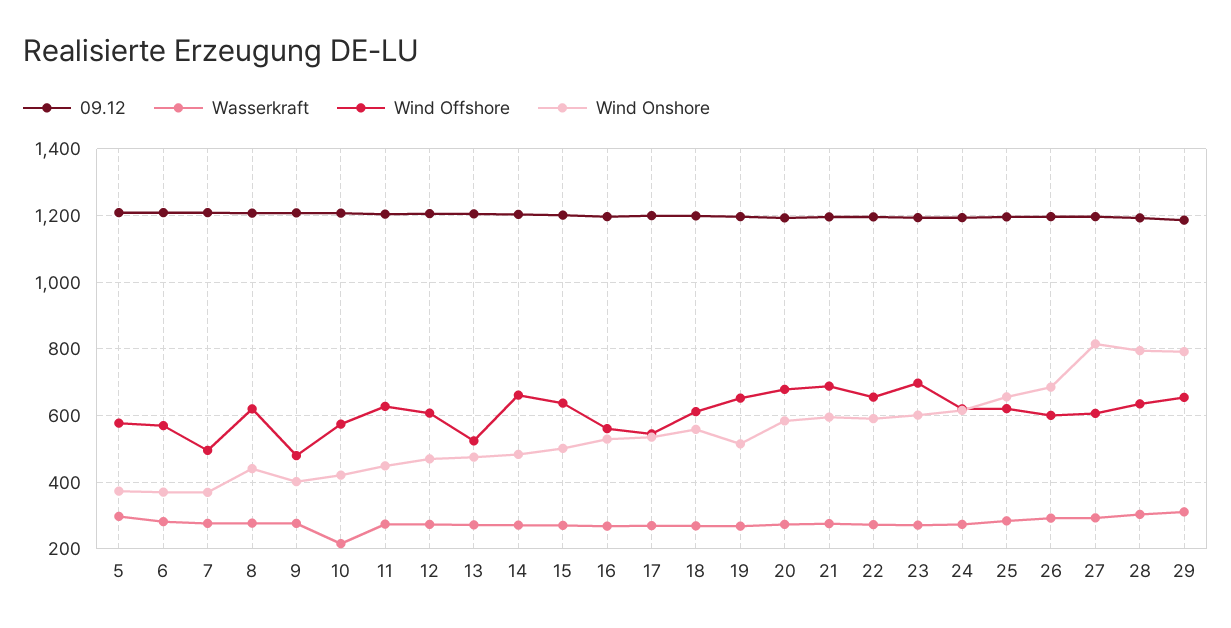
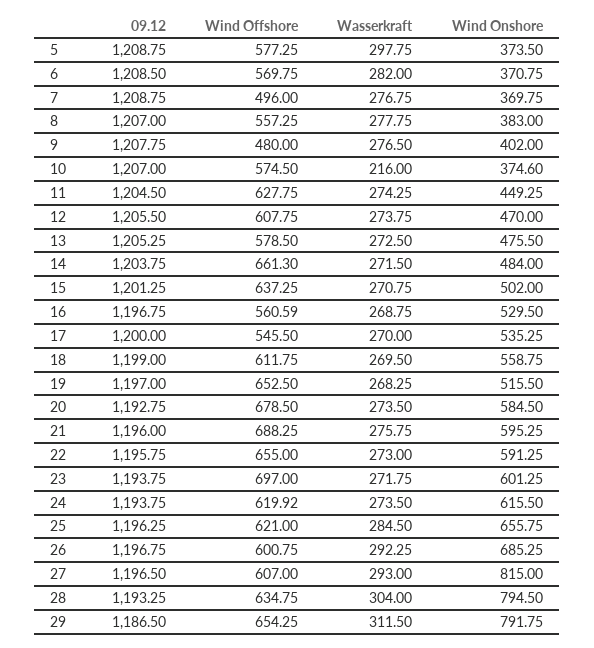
  {
    "09.12": {
      "5": 1208.75,
      "6": 1208.5,
      "7": 1208.75,
      "8": 1207,
      "9": 1207.75,
      "10": 1207,
      "11": 1204.5,
      "12": 1205.5,
      "13": 1205.25,
      "14": 1203.75,
      "15": 1201.25,
      "16": 1196.75,
      "17": 1200,
      "18": 1199,
      "19": 1197,
      "20": 1192.75,
      "21": 1196,
      "22": 1195.75,
      "23": 1193.75,
      "24": 1193.75,
      "25": 1196.25,
      "26": 1196.75,
      "27": 1196.5,
      "28": 1193.25,
      "29": 1186.5
    },
    "Wasserkraft": {
      "5": 297.75,
      "6": 282,
      "7": 276.75,
      "8": 277.75,
      "9": 276.5,
      "10": 216,
      "11": 274.25,
      "12": 273.75,
      "13": 272.5,
      "14": 271.5,
      "15": 270.75,
      "16": 268.75,
      "17": 270,
      "18": 269.5,
      "19": 268.25,
      "20": 273.5,
      "21": 275.75,
      "22": 273,
      "23": 271.75,
      "24": 273.5,
      "25": 284.5,
      "26": 292.25,
      "27": 293,
      "28": 304,
      "29": 311.5
    },
    "Wind Offshore": {
      "5": 577.25,
      "6": 569.75,
      "7": 496,
-     "8": 620,
+     "8": 557.25,
      "9": 480,
      "10": 574.5,
      "11": 627.75,
      "12": 607.75,
-     "13": 520,
+     "13": 578.5,
      "14": 661.3,
      "15": 637.25,
      "16": 560.59,
      "17": 545.5,
      "18": 611.75,
      "19": 652.5,
      "20": 678.5,
      "21": 688.25,
      "22": 655,
      "23": 697,
      "24": 619.92,
      "25": 621,
      "26": 600.75,
      "27": 607,
      "28": 634.75,
      "29": 654.25
    },
    "Wind Onshore": {
      "5": 373.5,
      "6": 370.75,
      "7": 369.75,
-     "8": 440,
+     "8": 383,
      "9": 402,
-     "10": 420,
+     "10": 374.6,
      "11": 449.25,
      "12": 470,
      "13": 475.5,
      "14": 484,
      "15": 502,
      "16": 529.5,
      "17": 535.25,
      "18": 558.75,
      "19": 515.5,
      "20": 584.5,
      "21": 595.25,
      "22": 591.25,
      "23": 601.25,
      "24": 615.5,
      "25": 655.75,
      "26": 685.25,
      "27": 815,
      "28": 794.5,
      "29": 791.75
    }
  }

